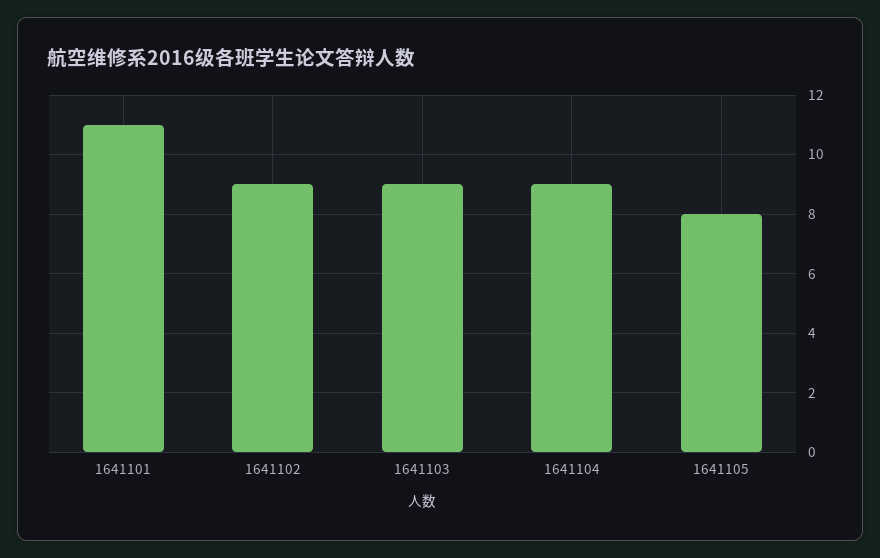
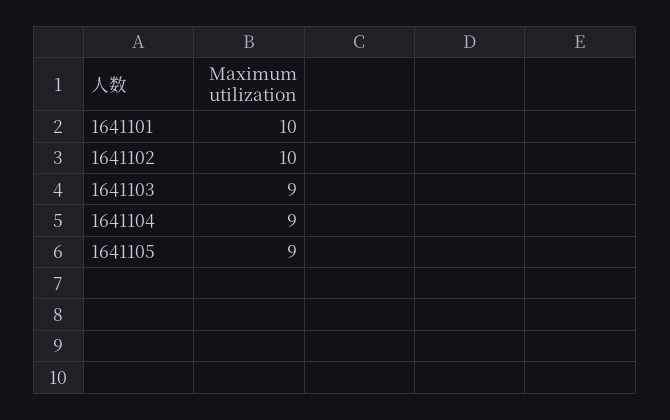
  {
-   "1641101": 11,
+   "1641101": 10,
-   "1641102": 9,
+   "1641102": 10,
    "1641103": 9,
    "1641104": 9,
-   "1641105": 8
+   "1641105": 9
  }

